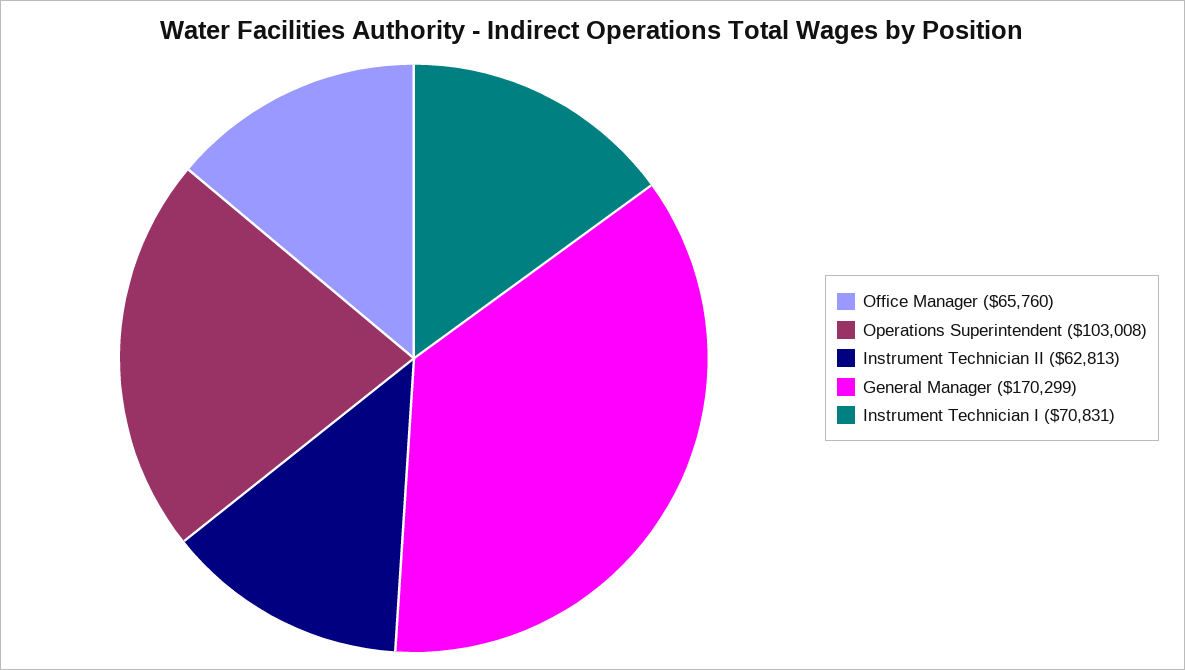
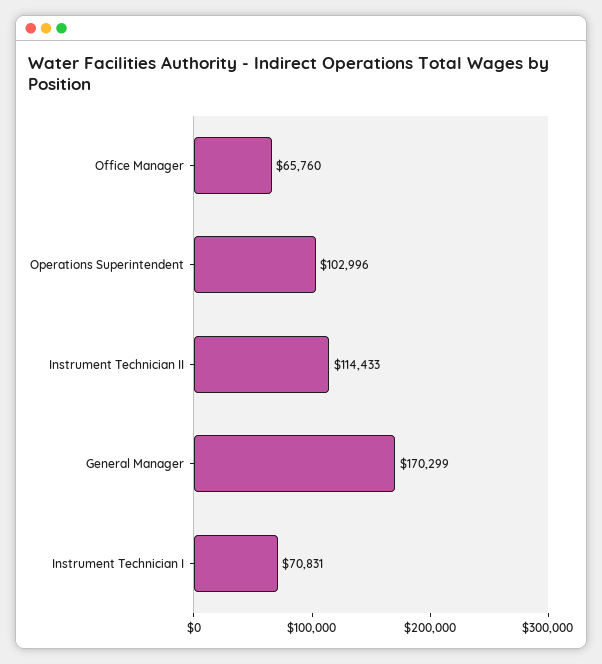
  {
    "Office Manager": 65760,
-   "Operations Superintendent": 103008,
+   "Operations Superintendent": 102996,
-   "Instrument Technician II": 62813,
+   "Instrument Technician II": 114433,
    "General Manager": 170299,
    "Instrument Technician I": 70831
  }

